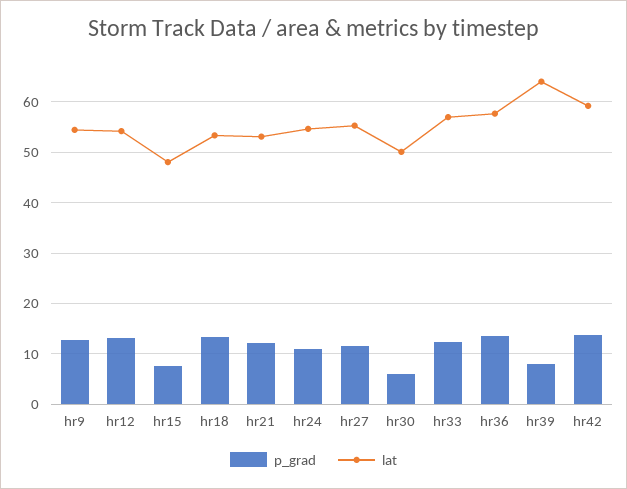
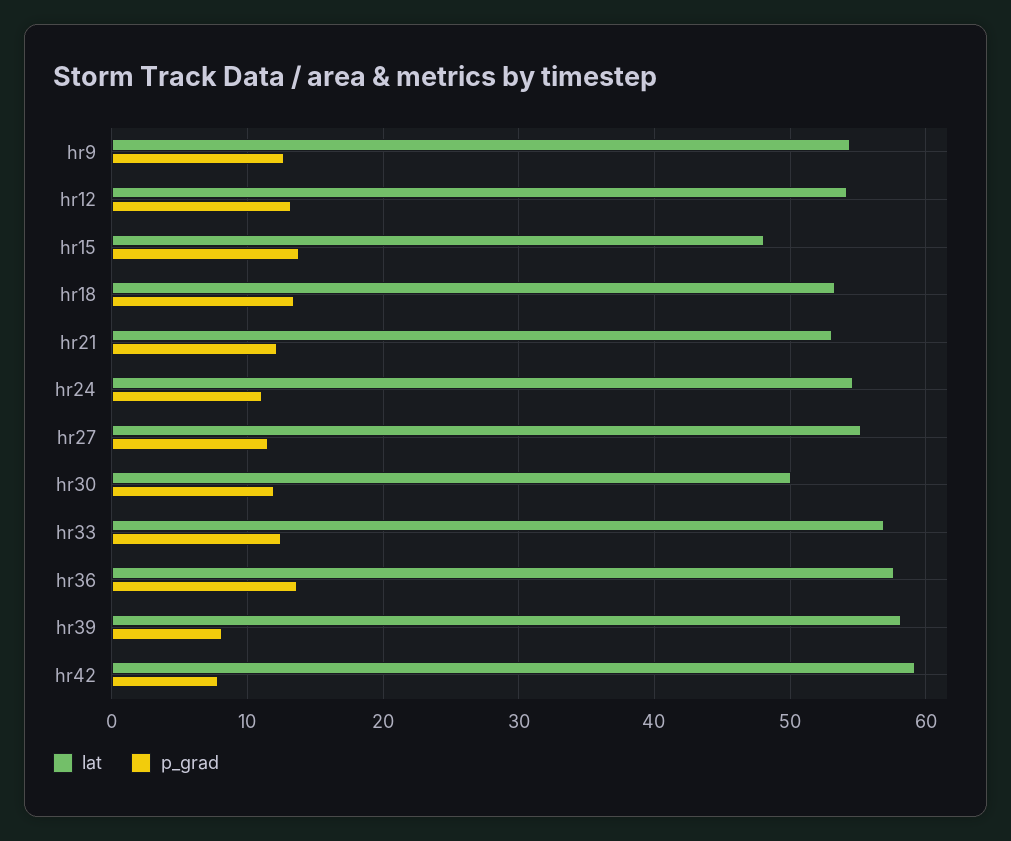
  {
    "p_grad": {
      "hr9": 13,
      "hr12": 13,
-     "hr15": 8,
+     "hr15": 14,
      "hr18": 13,
      "hr21": 12,
      "hr24": 11,
      "hr27": 12,
-     "hr30": 6,
+     "hr30": 12,
      "hr33": 12,
      "hr36": 14,
      "hr39": 8,
-     "hr42": 14
+     "hr42": 8
    },
    "lat": {
      "hr9": 54,
      "hr12": 54,
      "hr15": 48,
      "hr18": 53,
      "hr21": 53,
      "hr24": 55,
      "hr27": 55,
      "hr30": 50,
      "hr33": 57,
      "hr36": 58,
-     "hr39": 64,
+     "hr39": 58,
      "hr42": 59
    }
  }

